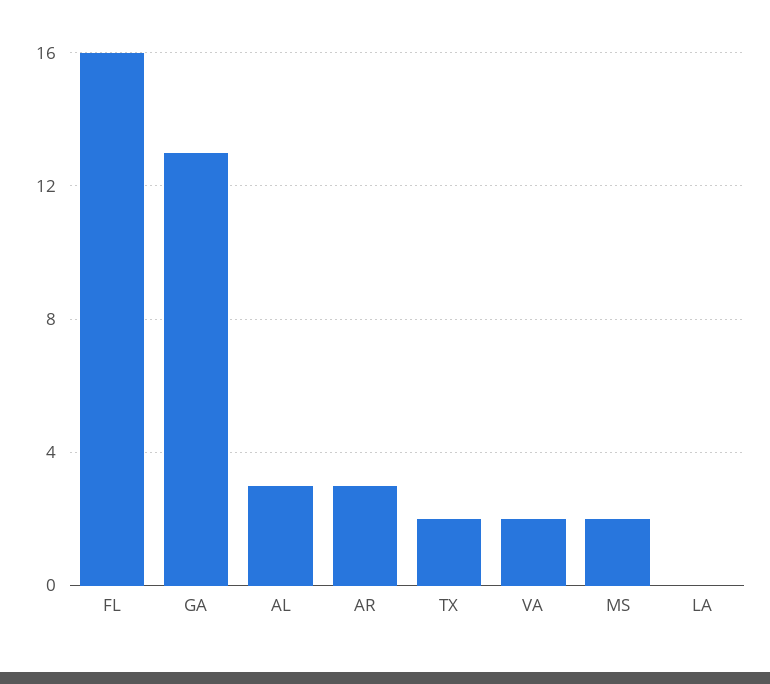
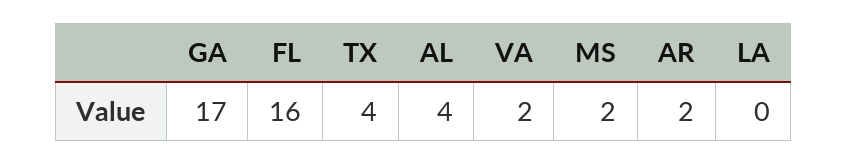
  {
    "FL": 16,
-   "GA": 13,
+   "GA": 17,
-   "AL": 3,
+   "AL": 4,
-   "AR": 3,
+   "AR": 2,
-   "TX": 2,
+   "TX": 4,
    "VA": 2,
    "MS": 2,
    "LA": 0
  }

